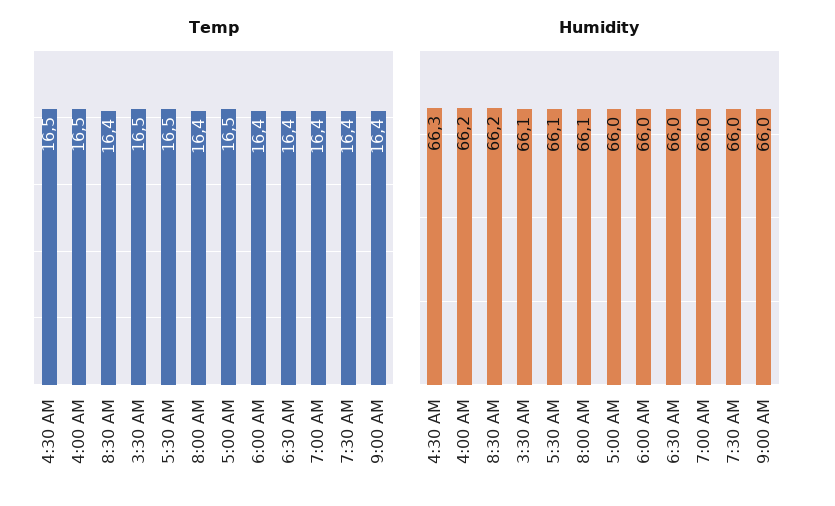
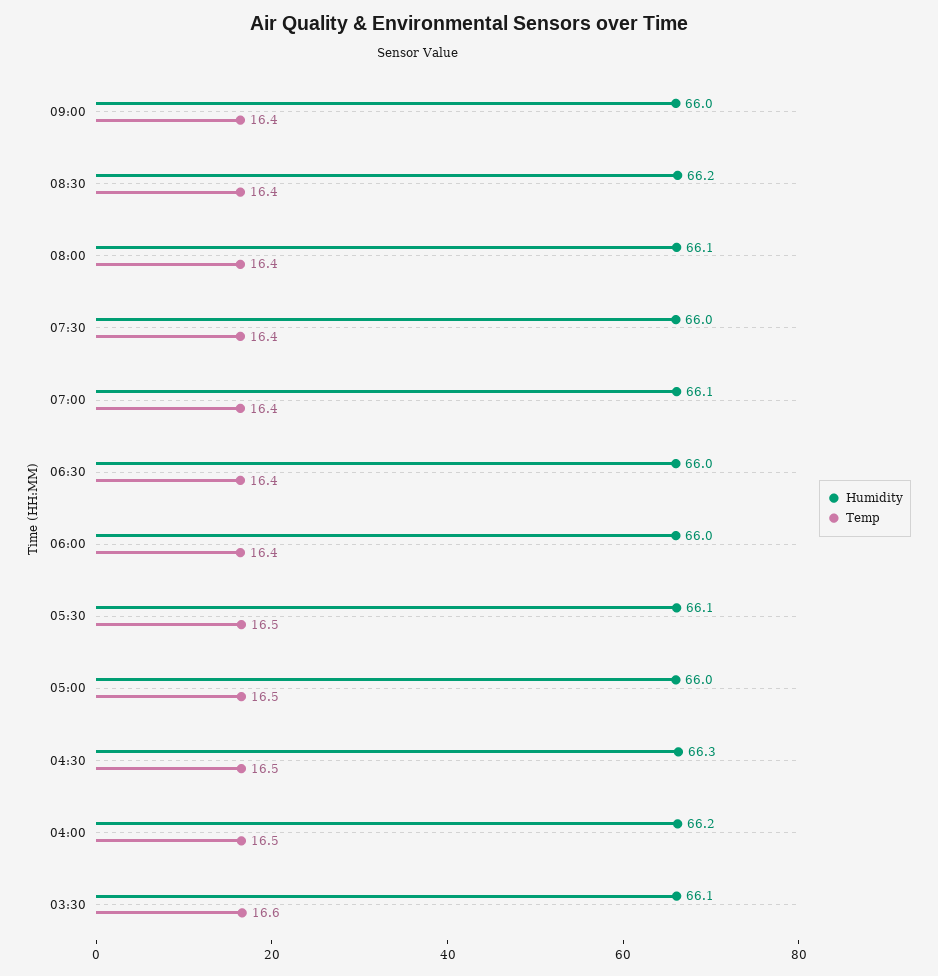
  {
    "Temp": {
      "4:30 AM": 16.5,
      "4:00 AM": 16.5,
      "8:30 AM": 16.4,
-     "3:30 AM": 16.5,
+     "3:30 AM": 16.6,
      "5:30 AM": 16.5,
      "8:00 AM": 16.4,
      "5:00 AM": 16.5,
      "6:00 AM": 16.4,
      "6:30 AM": 16.4,
      "7:00 AM": 16.4,
      "7:30 AM": 16.4,
      "9:00 AM": 16.4
    },
    "Humidity": {
      "4:30 AM": 66.3,
      "4:00 AM": 66.2,
      "8:30 AM": 66.2,
      "3:30 AM": 66.1,
      "5:30 AM": 66.1,
      "8:00 AM": 66.1,
      "5:00 AM": 66,
      "6:00 AM": 66,
      "6:30 AM": 66,
-     "7:00 AM": 66,
+     "7:00 AM": 66.1,
      "7:30 AM": 66,
      "9:00 AM": 66
    }
  }

